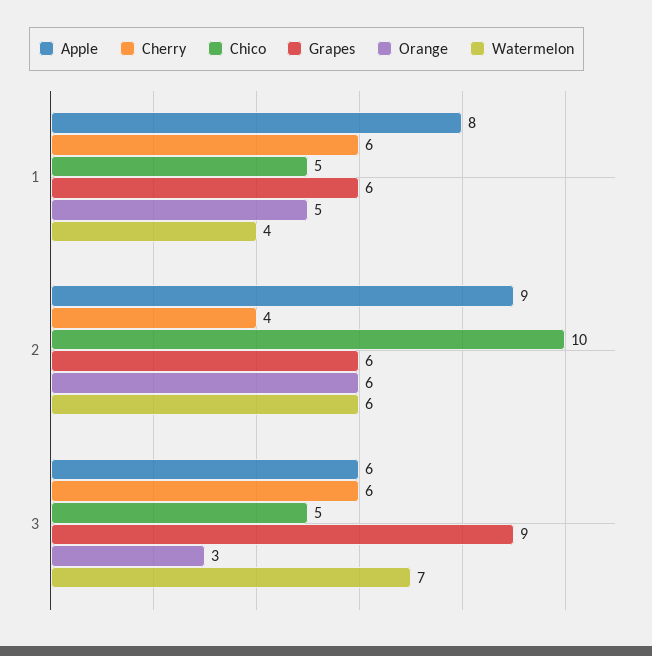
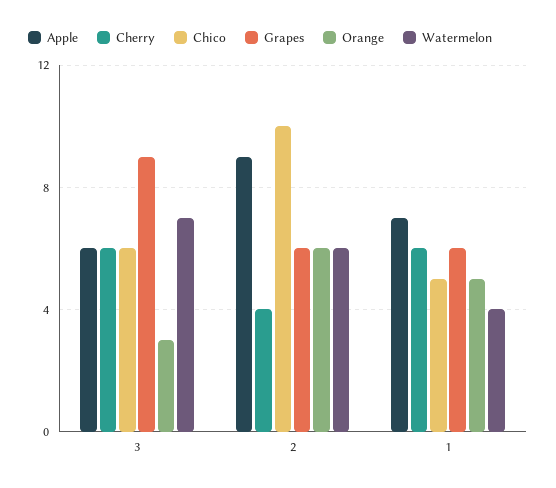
  {
    "Apple": {
-     "1": 8,
+     "1": 7,
      "2": 9,
      "3": 6
    },
    "Cherry": {
      "1": 6,
      "2": 4,
      "3": 6
    },
    "Chico": {
      "1": 5,
      "2": 10,
-     "3": 5
+     "3": 6
    },
    "Grapes": {
      "1": 6,
      "2": 6,
      "3": 9
    },
    "Orange": {
      "1": 5,
      "2": 6,
      "3": 3
    },
    "Watermelon": {
      "1": 4,
      "2": 6,
      "3": 7
    }
  }

